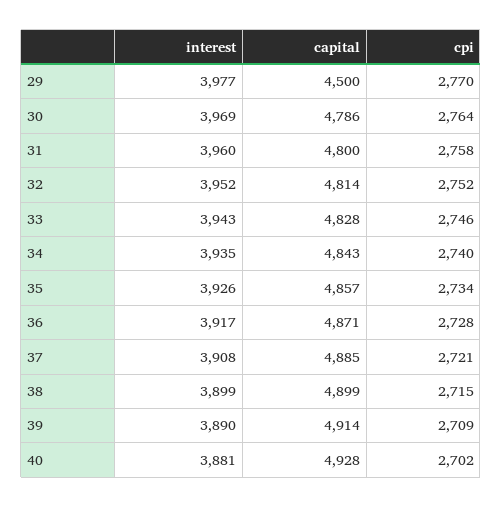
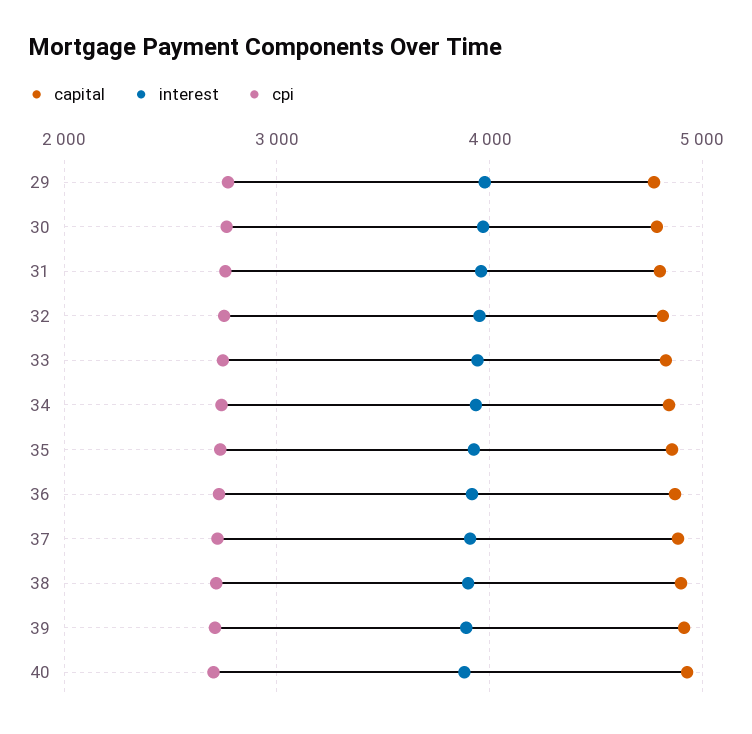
  {
    "interest": {
      "29": 3977,
      "30": 3969,
      "31": 3960,
      "32": 3952,
      "33": 3943,
      "34": 3935,
      "35": 3926,
      "36": 3917,
      "37": 3908,
      "38": 3899,
      "39": 3890,
      "40": 3881
    },
    "capital": {
-     "29": 4500,
+     "29": 4800,
      "30": 4786,
      "31": 4800,
      "32": 4814,
      "33": 4828,
      "34": 4843,
      "35": 4857,
      "36": 4871,
      "37": 4885,
      "38": 4899,
      "39": 4914,
      "40": 4928
    },
    "cpi": {
      "29": 2770,
      "30": 2764,
      "31": 2758,
      "32": 2752,
      "33": 2746,
      "34": 2740,
      "35": 2734,
      "36": 2728,
      "37": 2721,
      "38": 2715,
      "39": 2709,
      "40": 2702
    }
  }

